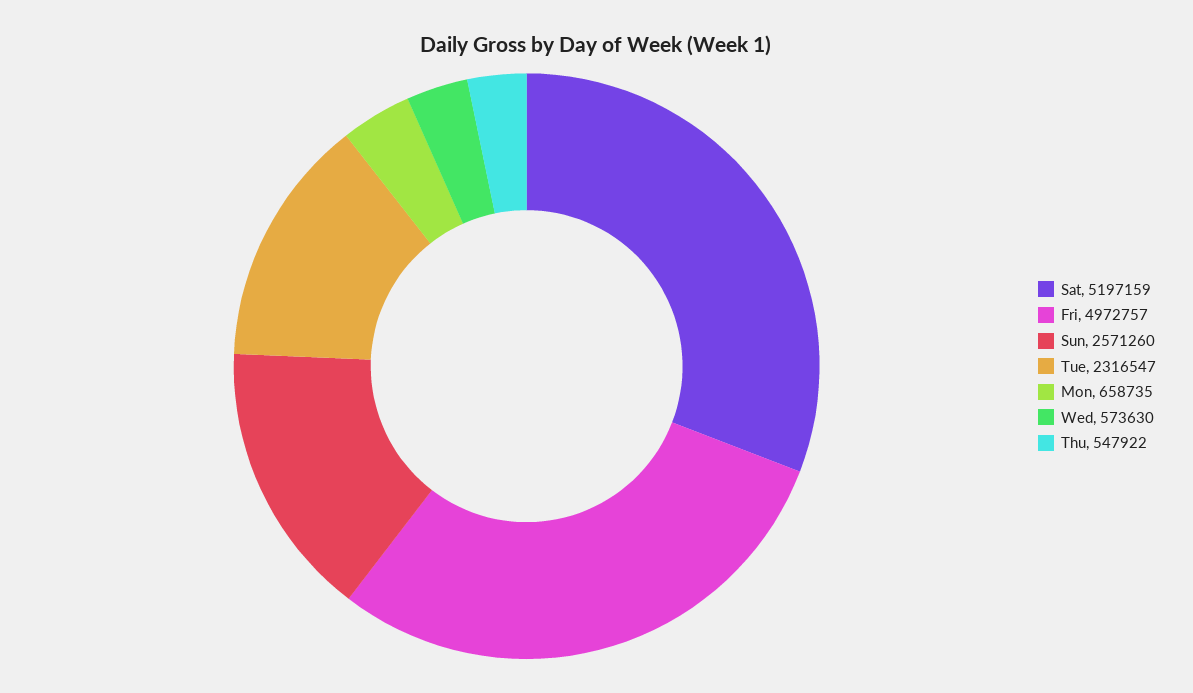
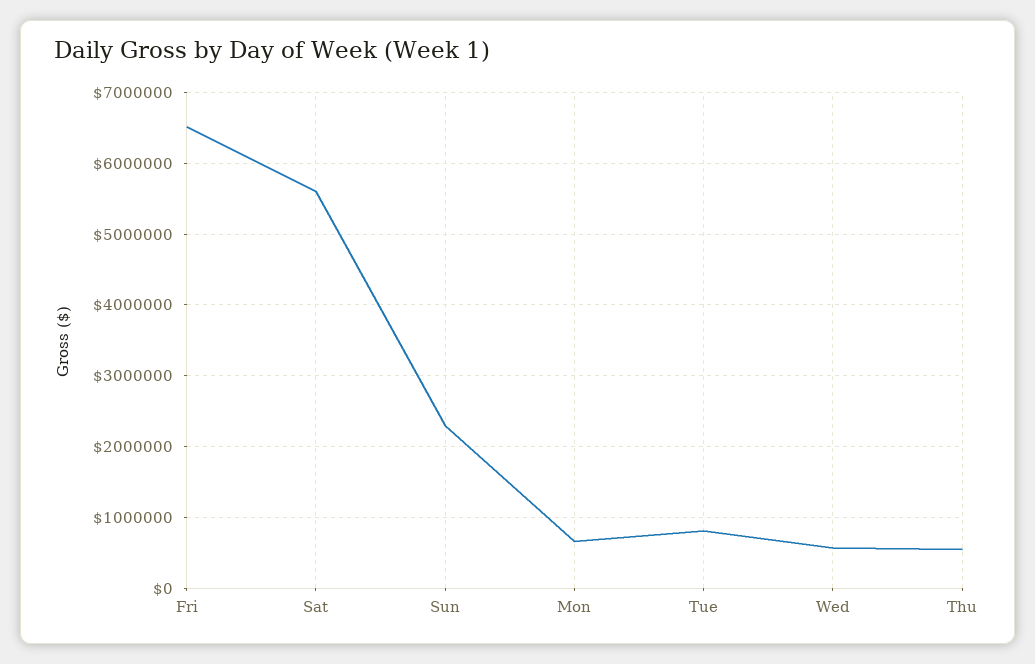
  {
-   "Sat": 5197159,
+   "Sat": 5600000,
-   "Fri": 4972757,
+   "Fri": 6500000,
-   "Sun": 2571260,
+   "Sun": 2300000,
-   "Tue": 2316547,
+   "Tue": 800000,
    "Mon": 658735,
    "Wed": 573630,
    "Thu": 547922
  }

